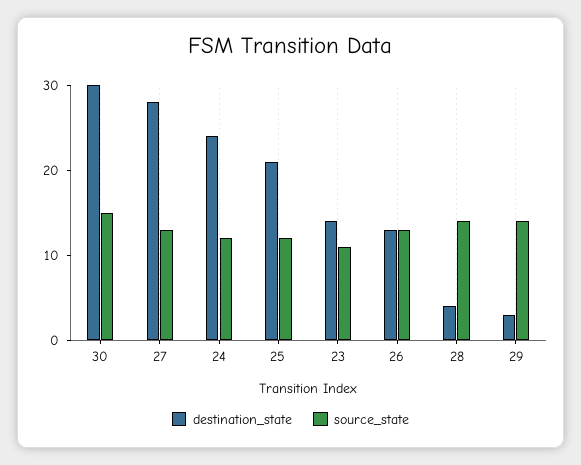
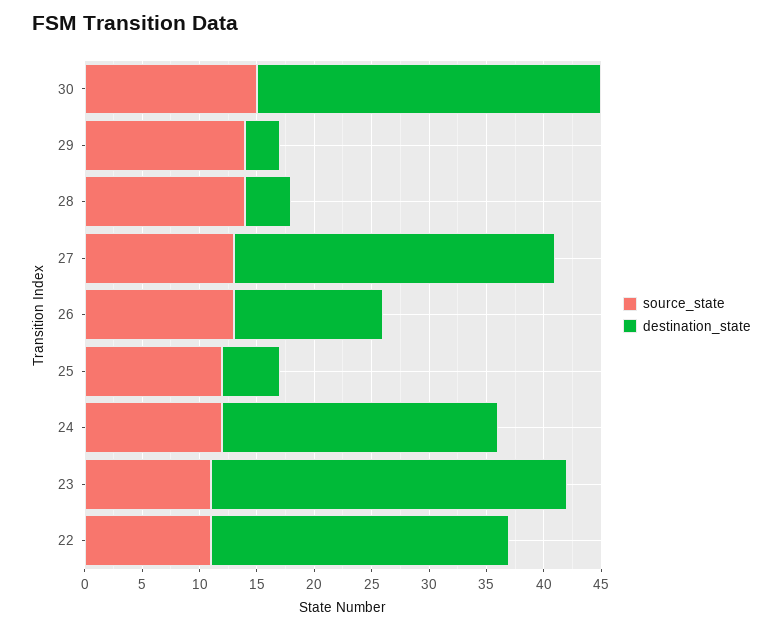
  {
    "destination_state": {
      "30": 30,
      "27": 28,
      "24": 24,
-     "25": 21,
+     "25": 5,
-     "23": 14,
+     "23": 31,
      "26": 13,
      "28": 4,
-     "29": 3
+     "29": 3,
+     "22": 26
    },
    "source_state": {
      "30": 15,
      "27": 13,
      "24": 12,
      "25": 12,
      "23": 11,
      "26": 13,
      "28": 14,
-     "29": 14
+     "29": 14,
+     "22": 11
    }
  }

